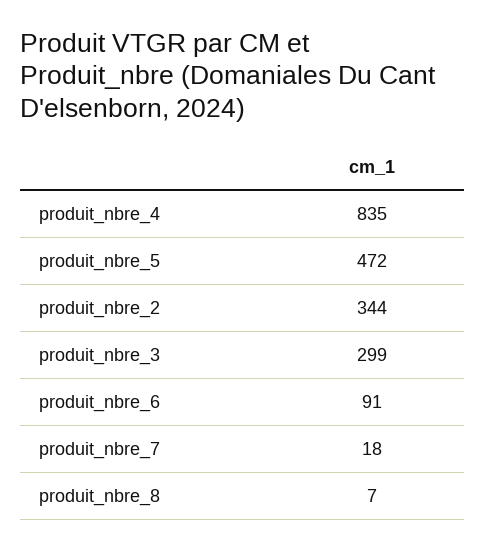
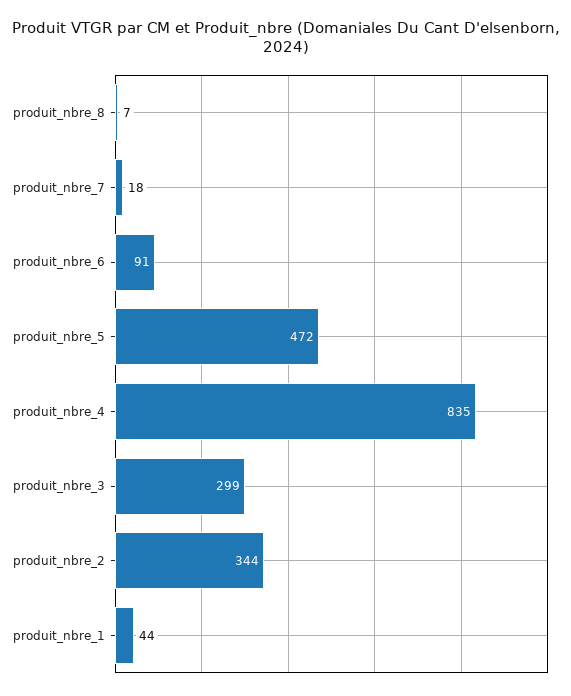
  {
    "produit_nbre_4": 835,
    "produit_nbre_5": 472,
    "produit_nbre_2": 344,
    "produit_nbre_3": 299,
    "produit_nbre_6": 91,
    "produit_nbre_7": 18,
-   "produit_nbre_8": 7
+   "produit_nbre_8": 7,
+   "produit_nbre_1": 44
  }

